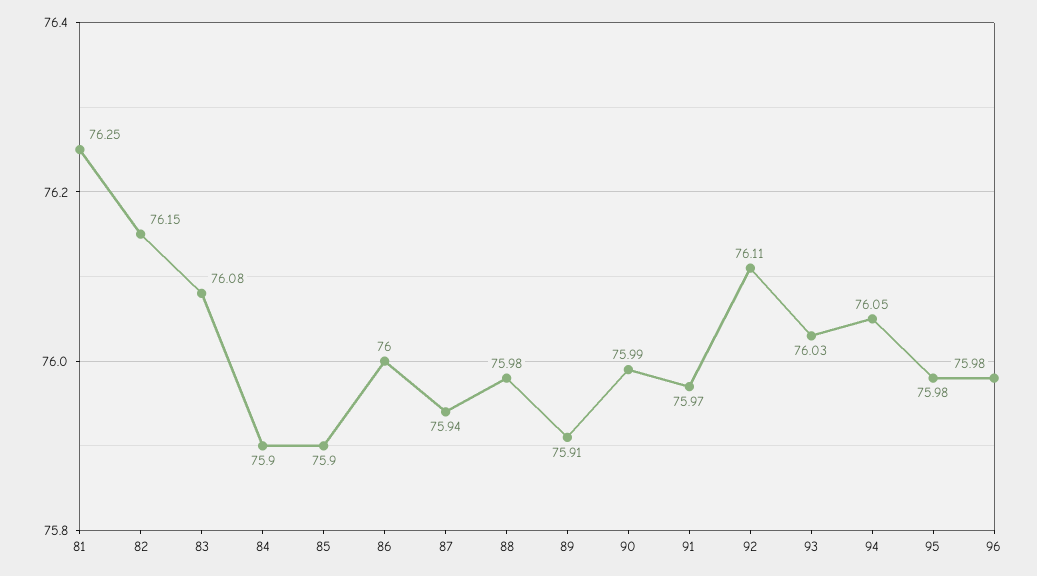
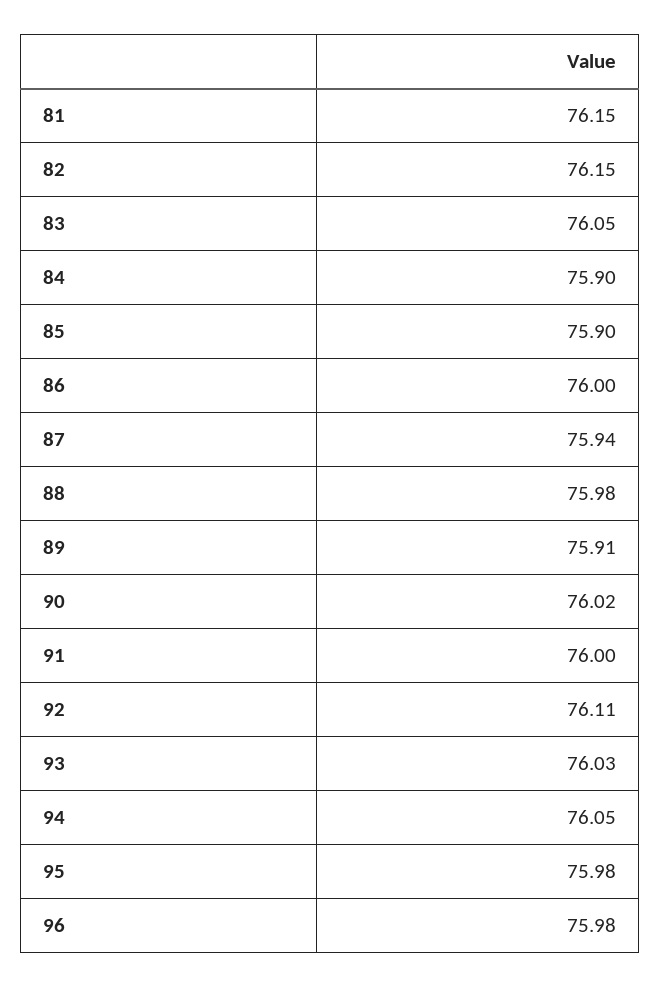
  {
-   "81": 76.25,
+   "81": 76.15,
    "82": 76.15,
-   "83": 76.08,
+   "83": 76.05,
    "84": 75.9,
    "85": 75.9,
    "86": 76,
    "87": 75.94,
    "88": 75.98,
    "89": 75.91,
-   "90": 75.99,
+   "90": 76.02,
-   "91": 75.97,
+   "91": 76,
    "92": 76.11,
    "93": 76.03,
    "94": 76.05,
    "95": 75.98,
    "96": 75.98
  }

